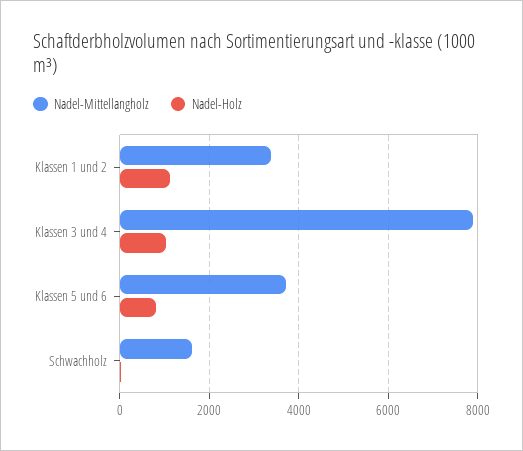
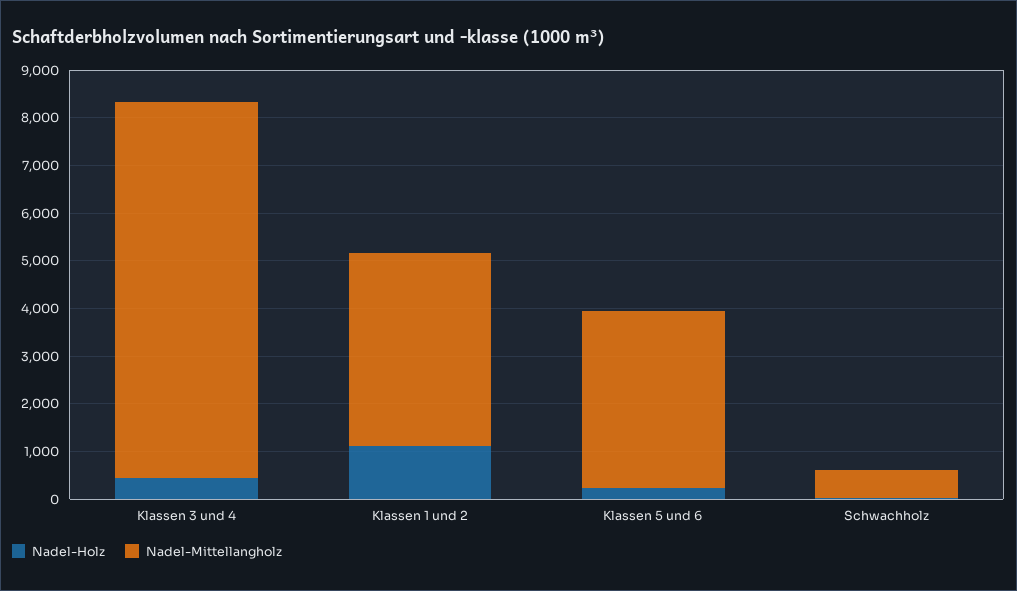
  {
    "Nadel-Mittellangholz": {
-     "Klassen 1 und 2": 3400,
+     "Klassen 1 und 2": 4000,
      "Klassen 3 und 4": 7800,
      "Klassen 5 und 6": 3800,
-     "Schwachholz": 1600
+     "Schwachholz": 600
    },
    "Nadel-Holz": {
      "Klassen 1 und 2": 1200,
-     "Klassen 3 und 4": 1000,
+     "Klassen 3 und 4": 400,
-     "Klassen 5 und 6": 800,
+     "Klassen 5 und 6": 200,
      "Schwachholz": 0
    }
  }

